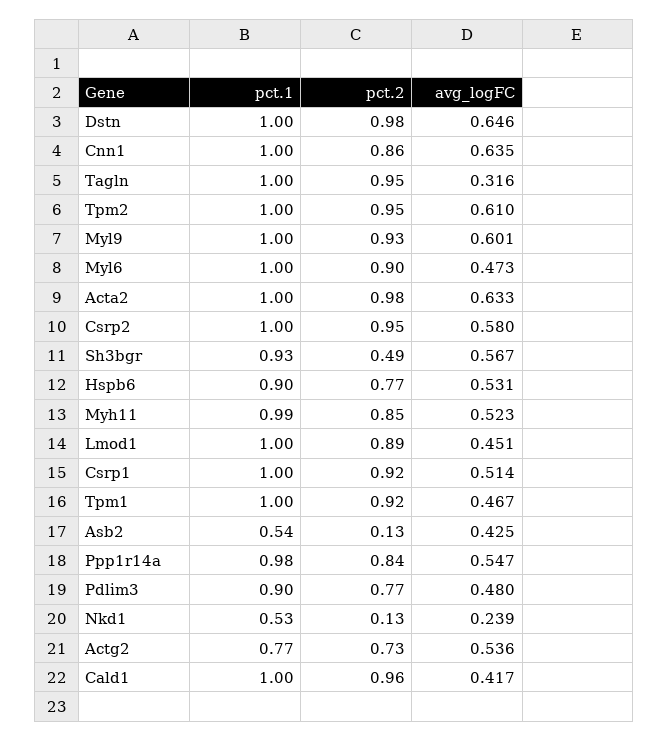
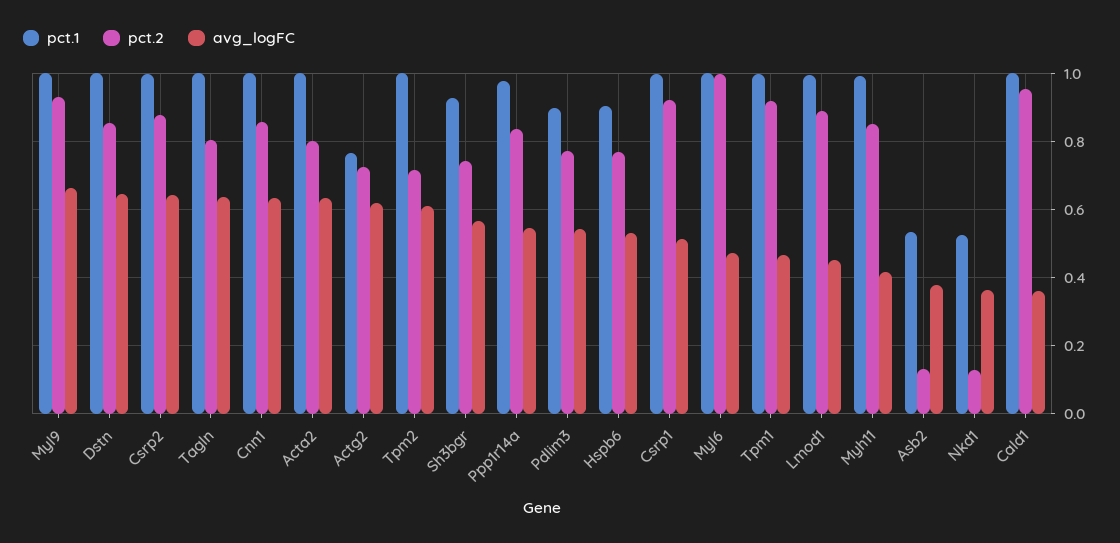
  {
    "pct.1": {
      "Dstn": 1,
      "Cnn1": 1,
      "Tagln": 1,
      "Tpm2": 1,
      "Myl9": 1,
      "Myl6": 1,
      "Acta2": 1,
      "Csrp2": 1,
      "Sh3bgr": 0.93,
      "Hspb6": 0.9,
      "Myh11": 0.99,
      "Lmod1": 1,
      "Csrp1": 1,
      "Tpm1": 1,
      "Asb2": 0.54,
      "Ppp1r14a": 0.98,
      "Pdlim3": 0.9,
      "Nkd1": 0.53,
      "Actg2": 0.77,
      "Cald1": 1
    },
    "pct.2": {
-     "Dstn": 0.98,
+     "Dstn": 0.86,
      "Cnn1": 0.86,
-     "Tagln": 0.95,
+     "Tagln": 0.8,
-     "Tpm2": 0.95,
+     "Tpm2": 0.72,
      "Myl9": 0.93,
-     "Myl6": 0.9,
+     "Myl6": 1,
-     "Acta2": 0.98,
+     "Acta2": 0.8,
-     "Csrp2": 0.95,
+     "Csrp2": 0.88,
-     "Sh3bgr": 0.49,
+     "Sh3bgr": 0.74,
      "Hspb6": 0.77,
      "Myh11": 0.85,
      "Lmod1": 0.89,
      "Csrp1": 0.92,
      "Tpm1": 0.92,
      "Asb2": 0.13,
      "Ppp1r14a": 0.84,
      "Pdlim3": 0.77,
      "Nkd1": 0.13,
      "Actg2": 0.73,
      "Cald1": 0.96
    },
    "avg_logFC": {
      "Dstn": 0.646,
      "Cnn1": 0.635,
-     "Tagln": 0.316,
+     "Tagln": 0.64,
      "Tpm2": 0.61,
-     "Myl9": 0.601,
+     "Myl9": 0.66,
      "Myl6": 0.473,
      "Acta2": 0.633,
-     "Csrp2": 0.58,
+     "Csrp2": 0.64,
      "Sh3bgr": 0.567,
      "Hspb6": 0.531,
-     "Myh11": 0.523,
+     "Myh11": 0.42,
      "Lmod1": 0.451,
      "Csrp1": 0.514,
      "Tpm1": 0.467,
-     "Asb2": 0.425,
+     "Asb2": 0.38,
      "Ppp1r14a": 0.547,
-     "Pdlim3": 0.48,
+     "Pdlim3": 0.54,
-     "Nkd1": 0.239,
+     "Nkd1": 0.36,
-     "Actg2": 0.536,
+     "Actg2": 0.62,
-     "Cald1": 0.417
+     "Cald1": 0.36
    }
  }

